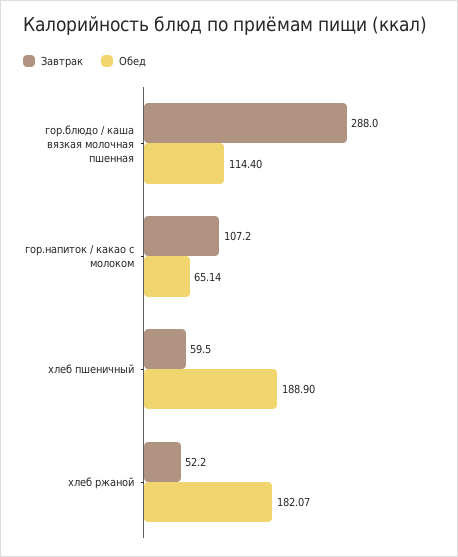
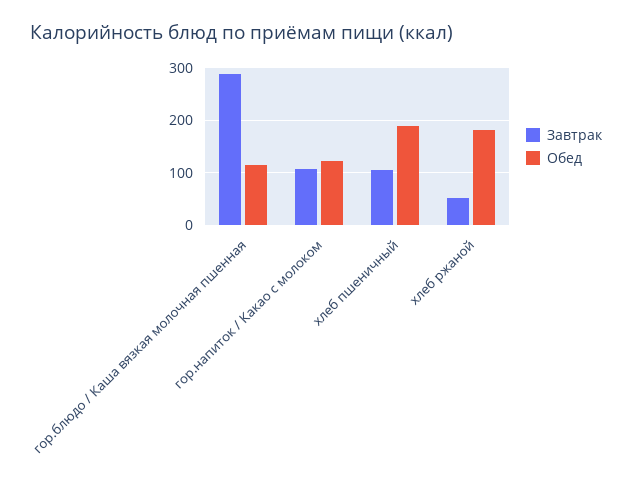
  {
    "Завтрак": {
      "гор.блюдо / каша вязкая молочная пшенная": 288,
      "гор.напиток / какао с молоком": 107.2,
-     "хлеб пшеничный": 59.5,
+     "хлеб пшеничный": 100,
      "хлеб ржаной": 52.2
    },
    "Обед": {
      "гор.блюдо / каша вязкая молочная пшенная": 114.4,
-     "гор.напиток / какао с молоком": 65.14,
+     "гор.напиток / какао с молоком": 120,
      "хлеб пшеничный": 188.9,
      "хлеб ржаной": 182.07
    }
  }

